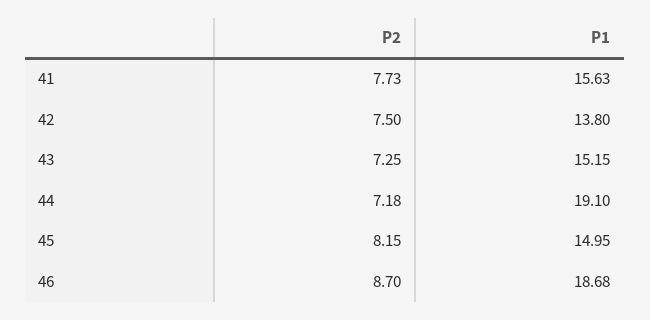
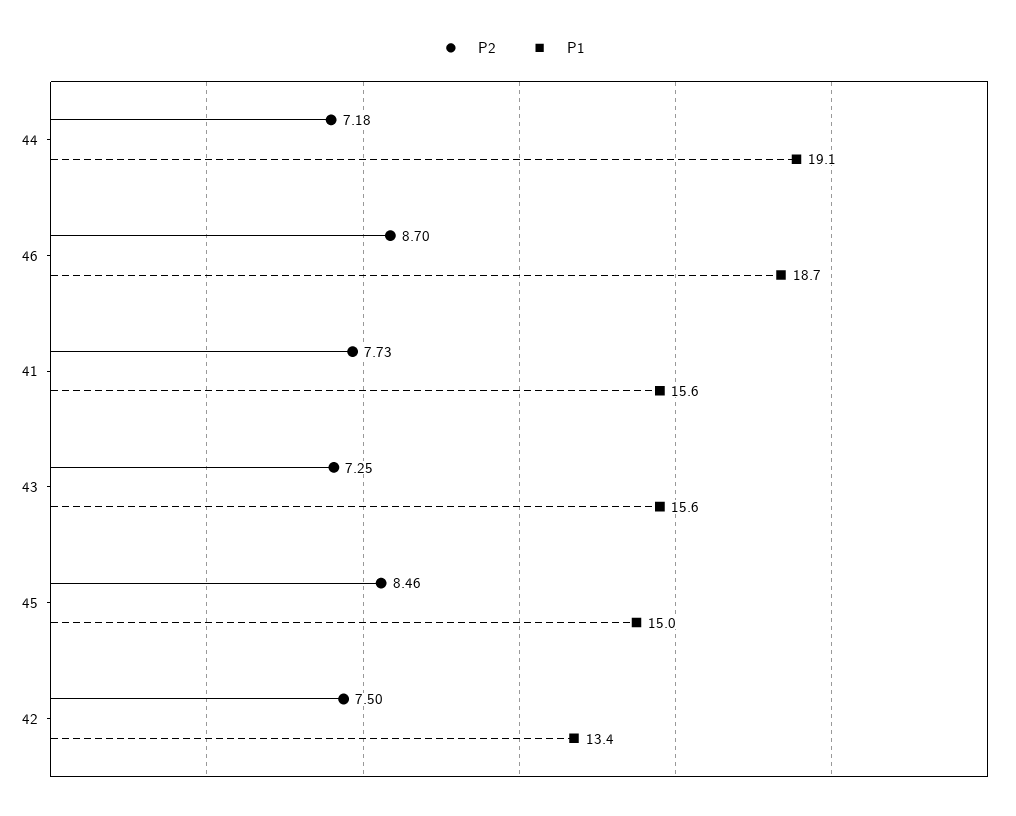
  {
    "P2": {
      "41": 7.73,
      "42": 7.5,
      "43": 7.25,
      "44": 7.18,
-     "45": 8.15,
+     "45": 8.46,
      "46": 8.7
    },
    "P1": {
      "41": 15.63,
-     "42": 13.8,
+     "42": 13.4,
-     "43": 15.15,
+     "43": 15.6,
      "44": 19.1,
      "45": 14.95,
      "46": 18.68
    }
  }

